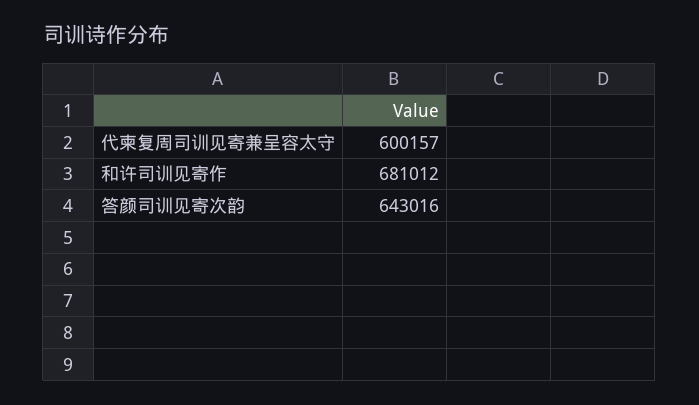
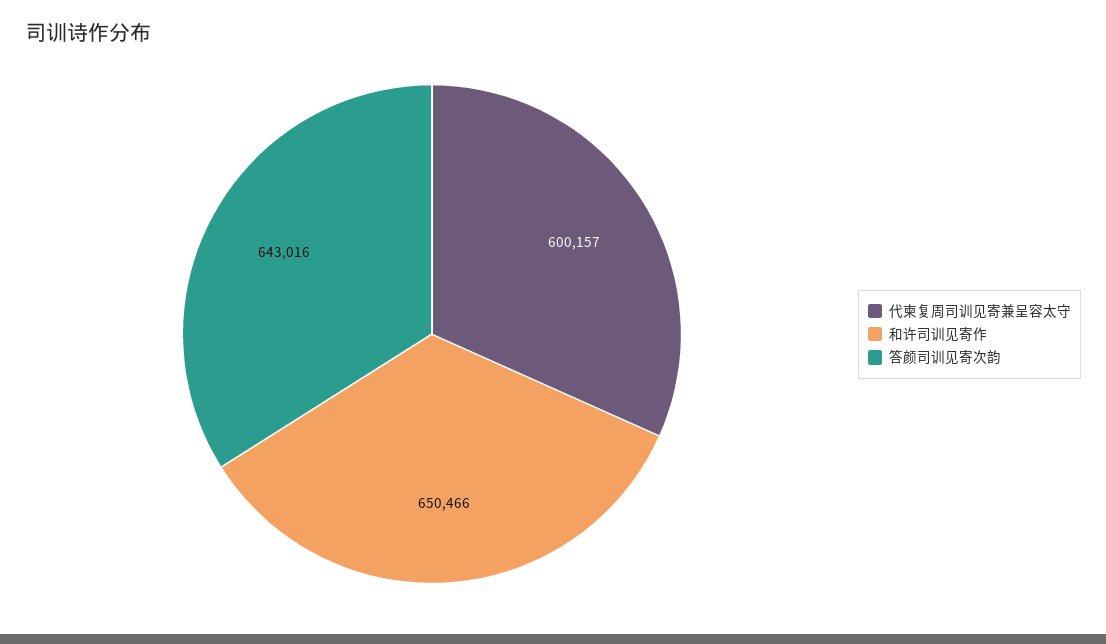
  {
    "代柬复周司训见寄兼呈容太守": 600157,
-   "和许司训见寄作": 681012,
+   "和许司训见寄作": 650466,
    "答颜司训见寄次韵": 643016
  }

